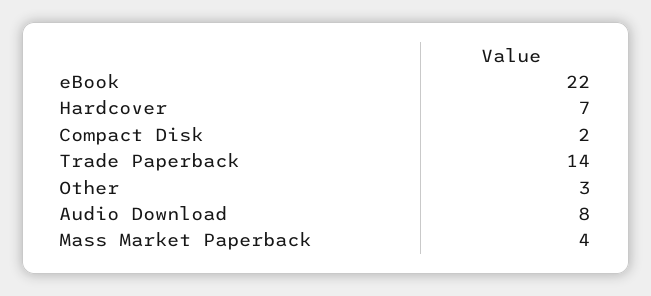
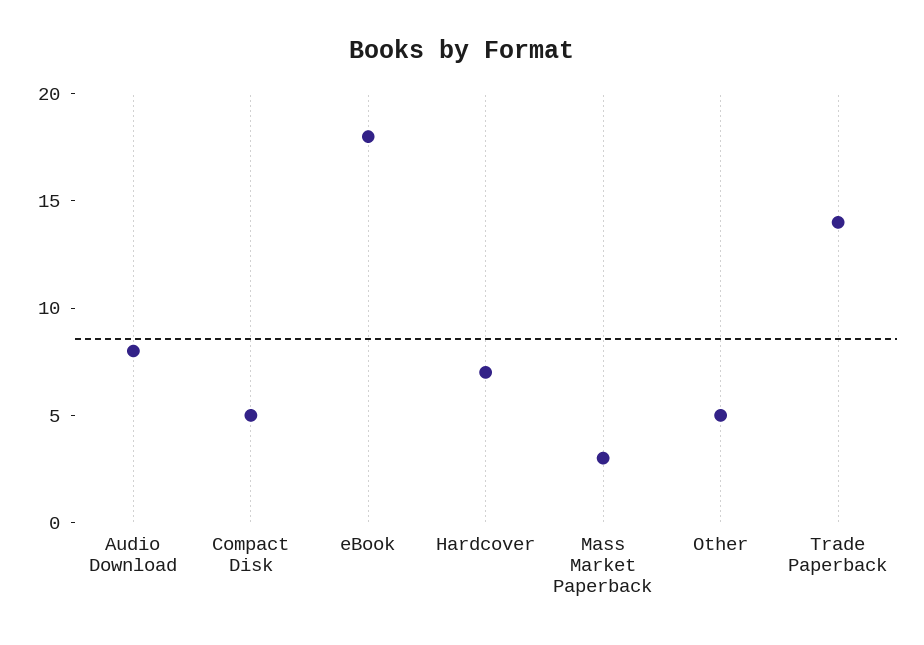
  {
-   "eBook": 22,
+   "eBook": 18,
    "Hardcover": 7,
-   "Compact Disk": 2,
+   "Compact Disk": 5,
    "Trade Paperback": 14,
-   "Other": 3,
+   "Other": 5,
    "Audio Download": 8,
-   "Mass Market Paperback": 4
+   "Mass Market Paperback": 3
  }

